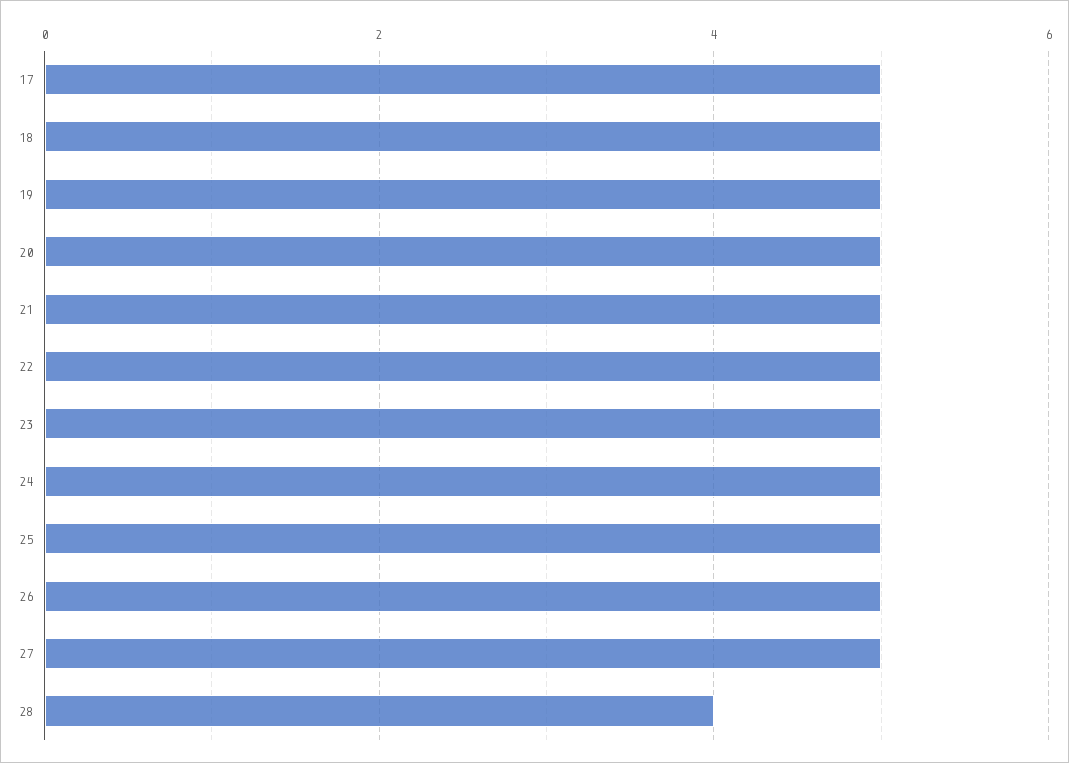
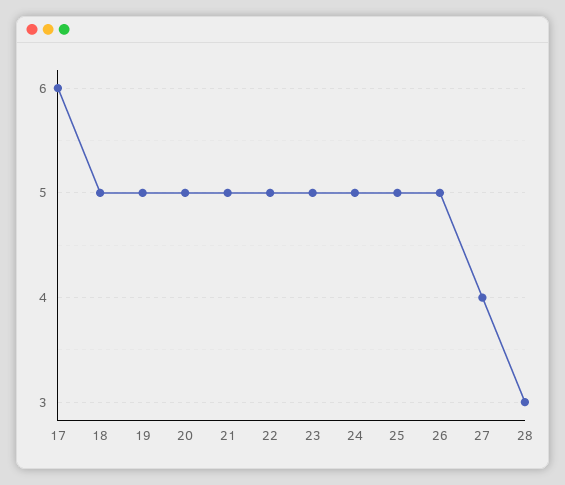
  {
-   "17": 5,
+   "17": 6,
    "18": 5,
    "19": 5,
    "20": 5,
    "21": 5,
    "22": 5,
    "23": 5,
    "24": 5,
    "25": 5,
    "26": 5,
-   "27": 5,
+   "27": 4,
-   "28": 4
+   "28": 3
  }

